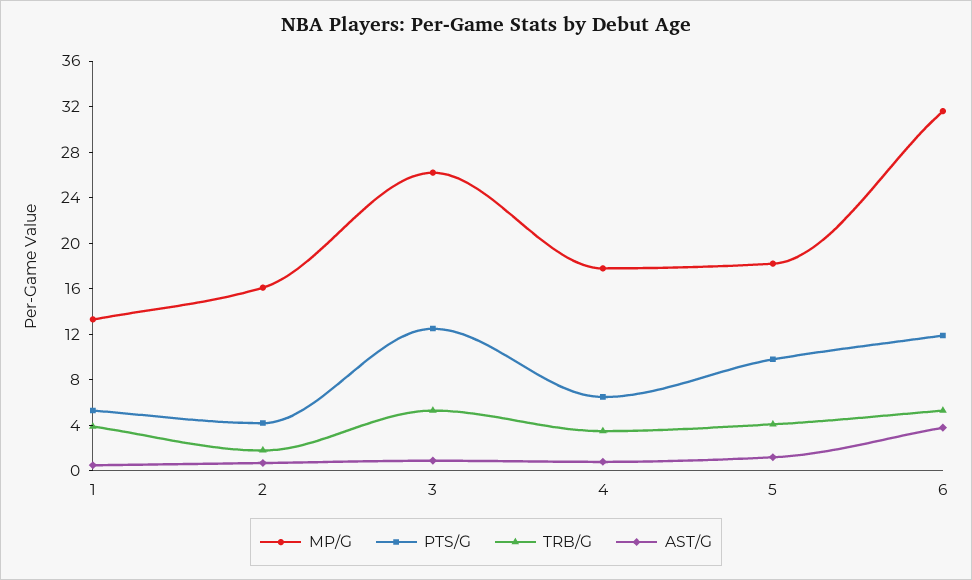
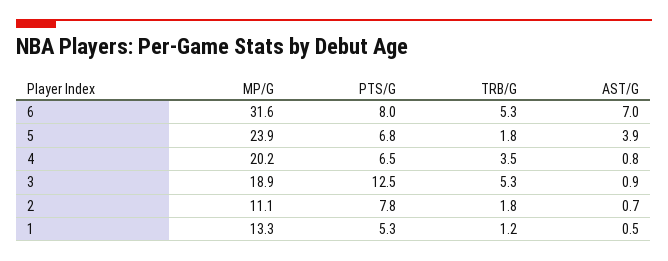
  {
    "MP/G": {
      "1": 13.3,
-     "2": 16,
+     "2": 11.1,
-     "3": 26,
+     "3": 18.9,
-     "4": 18,
+     "4": 20.2,
-     "5": 18,
+     "5": 23.9,
      "6": 31.6
    },
    "PTS/G": {
      "1": 5.3,
-     "2": 4,
+     "2": 7.8,
      "3": 12.5,
      "4": 6.5,
-     "5": 10,
+     "5": 6.8,
-     "6": 12
+     "6": 8
    },
    "TRB/G": {
-     "1": 4,
+     "1": 1.2,
      "2": 1.8,
      "3": 5.3,
      "4": 3.5,
-     "5": 4,
+     "5": 1.8,
      "6": 5.3
    },
    "AST/G": {
      "1": 0.5,
      "2": 0.7,
      "3": 0.9,
      "4": 0.8,
-     "5": 1,
+     "5": 3.9,
-     "6": 4
+     "6": 7
    }
  }

